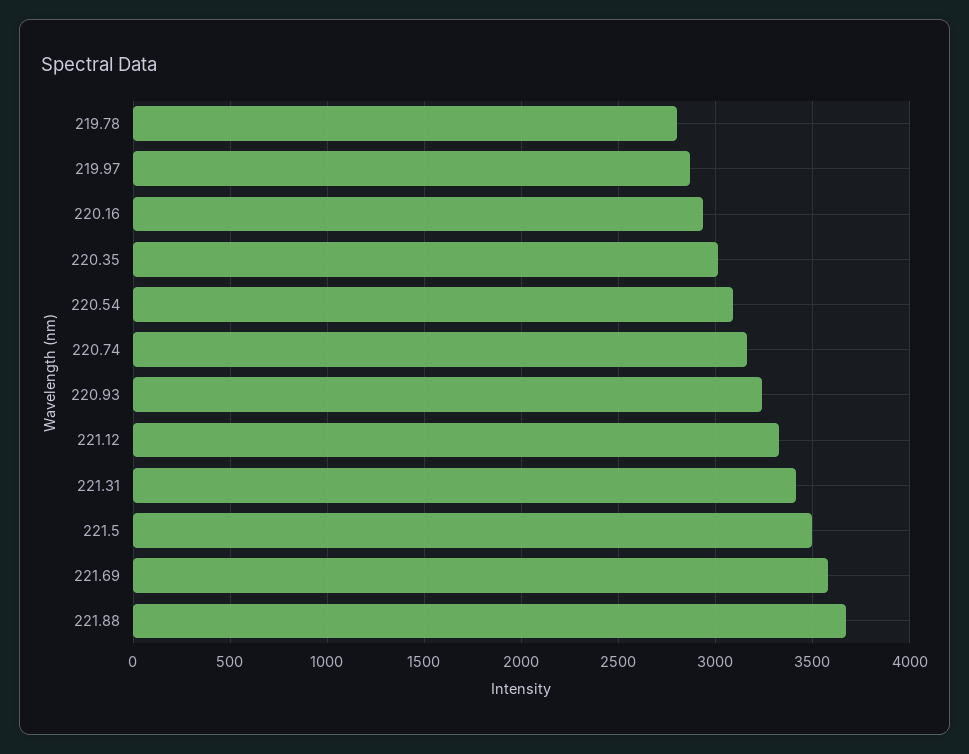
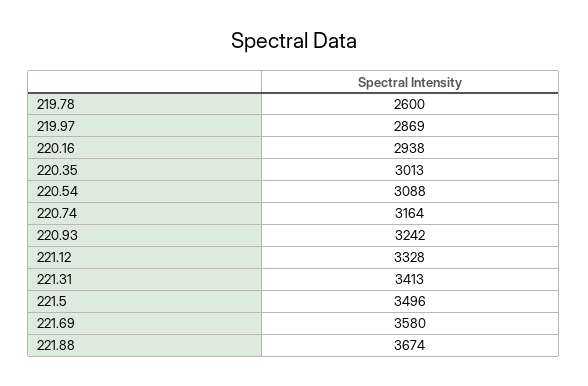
  {
-   "219.78": 2800,
+   "219.78": 2600,
    "219.97": 2869,
    "220.16": 2938,
    "220.35": 3013,
    "220.54": 3088,
    "220.74": 3164,
    "220.93": 3242,
    "221.12": 3328,
    "221.31": 3413,
    "221.5": 3496,
    "221.69": 3580,
    "221.88": 3674
  }

